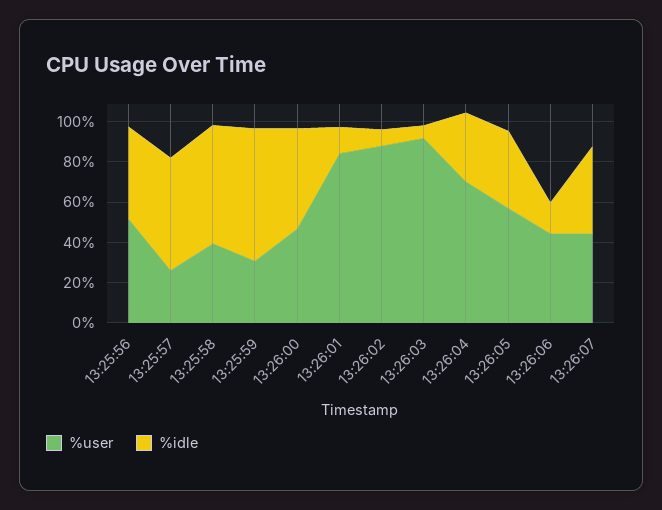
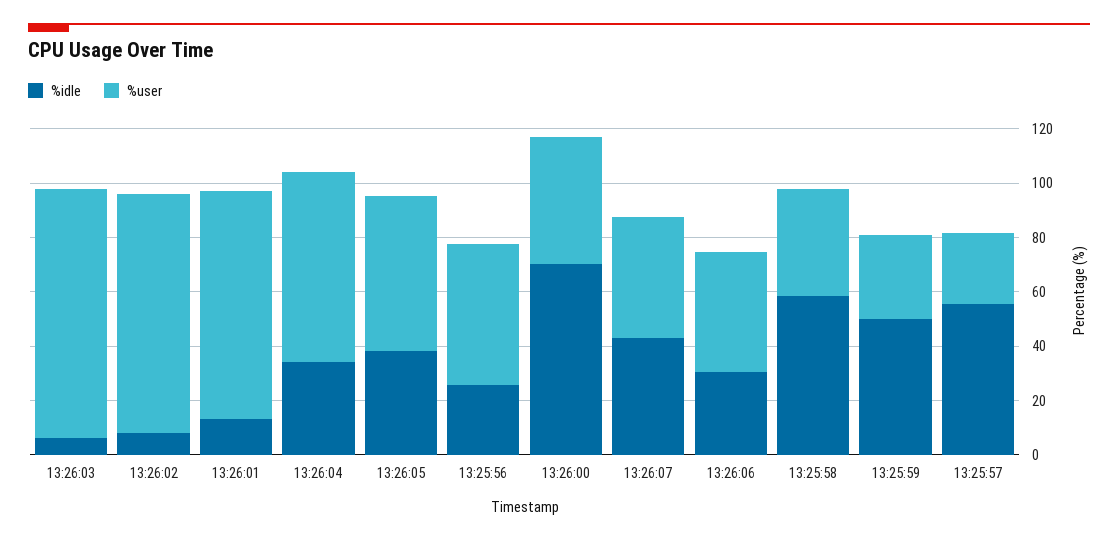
  {
    "%user": {
      "13:25:56": 50,
      "13:25:57": 25,
      "13:25:58": 40,
      "13:25:59": 30,
      "13:26:00": 45,
      "13:26:01": 85,
      "13:26:02": 90,
      "13:26:03": 90,
      "13:26:04": 70,
      "13:26:05": 55,
      "13:26:06": 45,
      "13:26:07": 45
    },
    "%idle": {
-     "13:25:56": 45,
+     "13:25:56": 25,
      "13:25:57": 55,
      "13:25:58": 60,
-     "13:25:59": 65,
+     "13:25:59": 50,
-     "13:26:00": 50,
+     "13:26:00": 70,
      "13:26:01": 15,
      "13:26:02": 10,
      "13:26:03": 5,
      "13:26:04": 35,
      "13:26:05": 40,
-     "13:26:06": 15,
+     "13:26:06": 30,
      "13:26:07": 45
    }
  }

